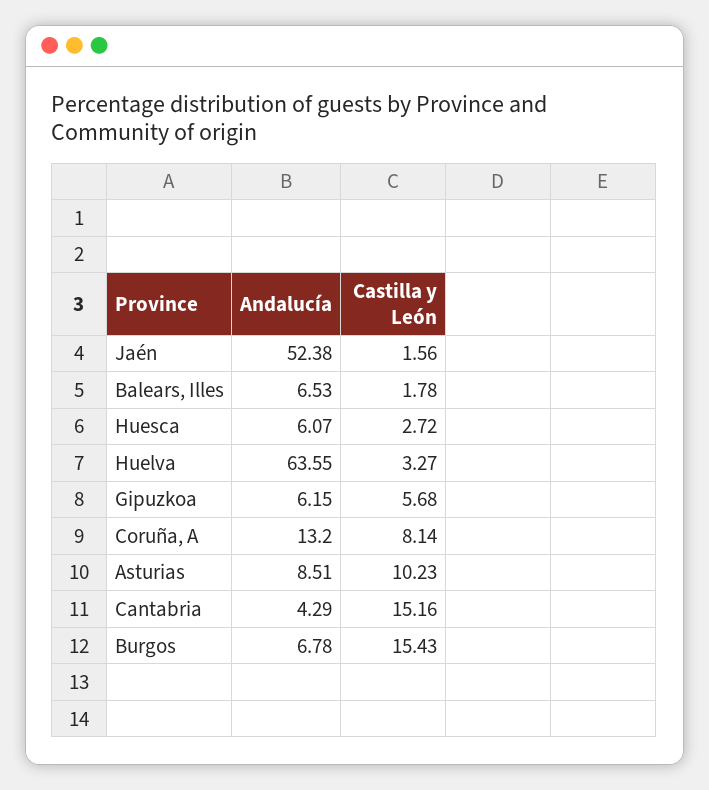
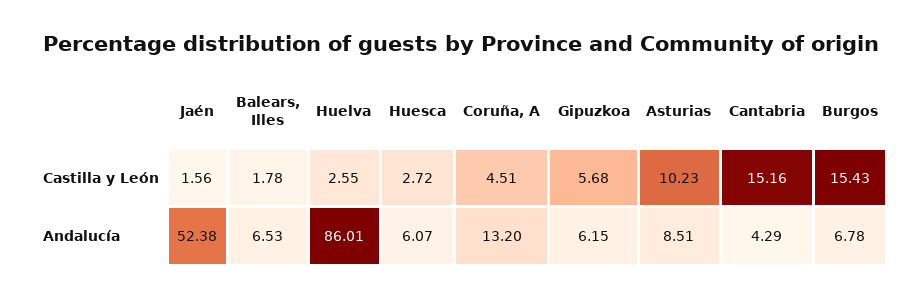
  {
    "Andalucía": {
      "Jaén": 52.38,
      "Balears, Illes": 6.53,
      "Huesca": 6.07,
-     "Huelva": 63.55,
+     "Huelva": 86.01,
      "Gipuzkoa": 6.15,
      "Coruña, A": 13.2,
      "Asturias": 8.51,
      "Cantabria": 4.29,
      "Burgos": 6.78
    },
    "Castilla y León": {
      "Jaén": 1.56,
      "Balears, Illes": 1.78,
      "Huesca": 2.72,
-     "Huelva": 3.27,
+     "Huelva": 2.55,
      "Gipuzkoa": 5.68,
-     "Coruña, A": 8.14,
+     "Coruña, A": 4.51,
      "Asturias": 10.23,
      "Cantabria": 15.16,
      "Burgos": 15.43
    }
  }

